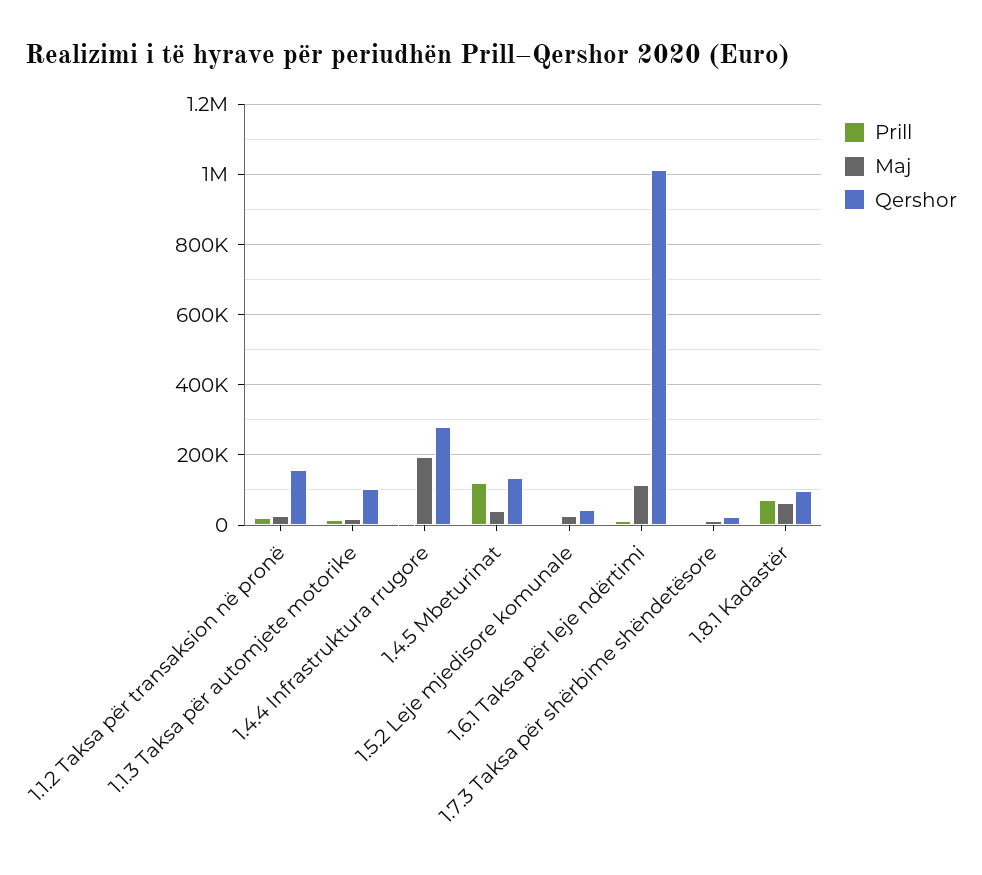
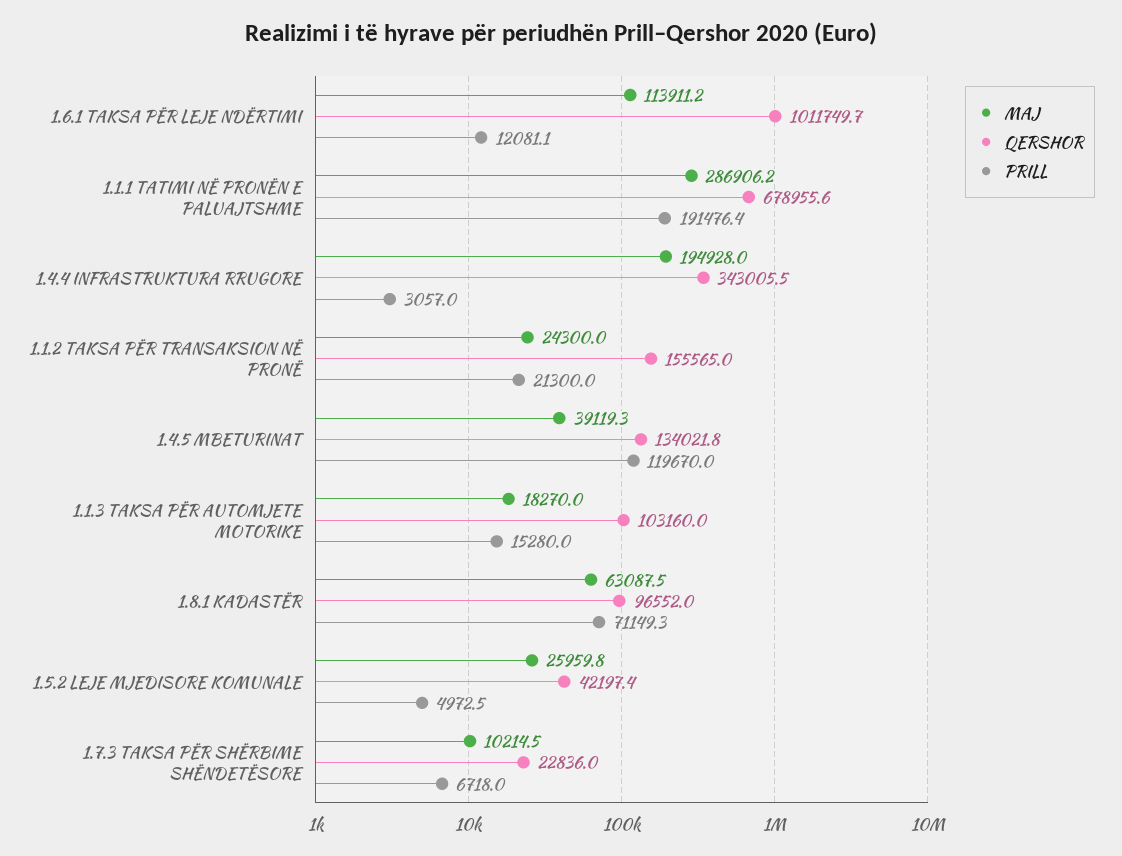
  {
    "Prill": {
      "1.1.2 Taksa për transaksion në pronë": 21300,
      "1.1.3 Taksa për automjete motorike": 15280,
      "1.4.4 Infrastruktura rrugore": 3057,
      "1.4.5 Mbeturinat": 119670,
      "1.5.2 Leje mjedisore komunale": 4972.5,
      "1.6.1 Taksa për leje ndërtimi": 12081.1,
      "1.7.3 Taksa për shërbime shëndetësore": 6718,
-     "1.8.1 Kadastër": 71149.3
+     "1.8.1 Kadastër": 71149.3,
+     "1.1.1 TATIMI NË PRONËN E PALUAJTSHME": 191476.4
    },
    "Maj": {
      "1.1.2 Taksa për transaksion në pronë": 24300,
      "1.1.3 Taksa për automjete motorike": 18270,
      "1.4.4 Infrastruktura rrugore": 194928,
      "1.4.5 Mbeturinat": 39119.3,
      "1.5.2 Leje mjedisore komunale": 25959.8,
      "1.6.1 Taksa për leje ndërtimi": 113911.2,
      "1.7.3 Taksa për shërbime shëndetësore": 10214.5,
-     "1.8.1 Kadastër": 63087.5
+     "1.8.1 Kadastër": 63087.5,
+     "1.1.1 TATIMI NË PRONËN E PALUAJTSHME": 286906.2
    },
    "Qershor": {
      "1.1.2 Taksa për transaksion në pronë": 155565,
      "1.1.3 Taksa për automjete motorike": 103160,
-     "1.4.4 Infrastruktura rrugore": 280000,
+     "1.4.4 Infrastruktura rrugore": 343005.5,
      "1.4.5 Mbeturinat": 134021.8,
      "1.5.2 Leje mjedisore komunale": 42197.4,
      "1.6.1 Taksa për leje ndërtimi": 1011749.7,
      "1.7.3 Taksa për shërbime shëndetësore": 22836,
-     "1.8.1 Kadastër": 96552
+     "1.8.1 Kadastër": 96552,
+     "1.1.1 TATIMI NË PRONËN E PALUAJTSHME": 678955.6
    }
  }

